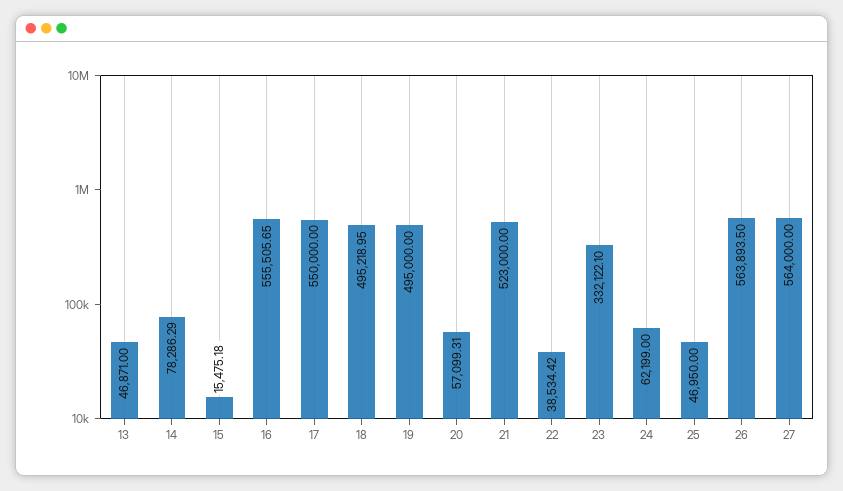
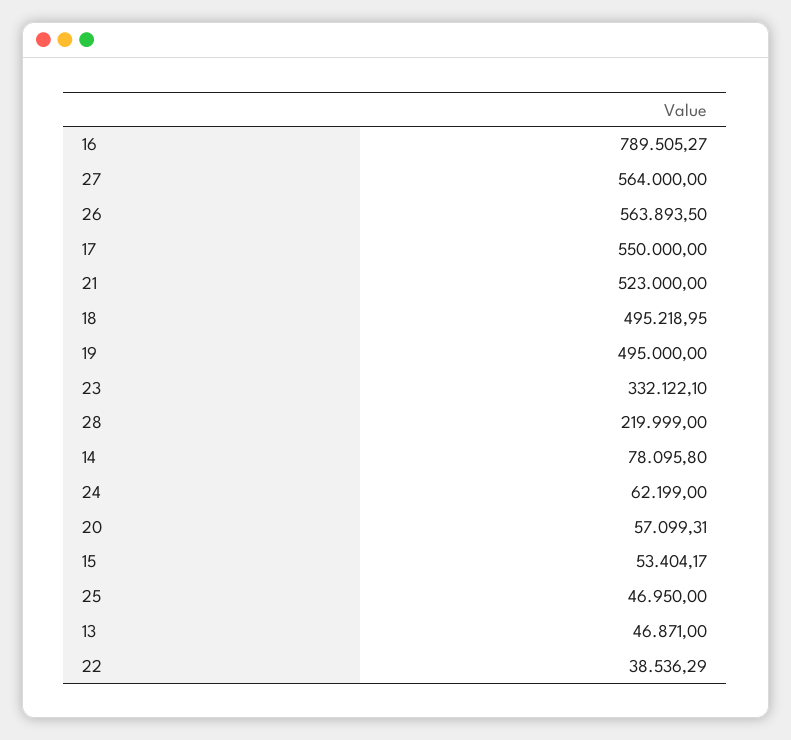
  {
    "13": 46871,
-   "14": 78286.29,
+   "14": 78095.8,
-   "15": 15475.18,
+   "15": 53404.17,
-   "16": 555505.65,
+   "16": 789505.27,
    "17": 550000,
    "18": 495218.95,
    "19": 495000,
    "20": 57099.31,
    "21": 523000,
-   "22": 38534.42,
+   "22": 38536.29,
    "23": 332122.1,
    "24": 62199,
    "25": 46950,
    "26": 563893.5,
-   "27": 564000
+   "27": 564000,
+   "28": 219999
  }

